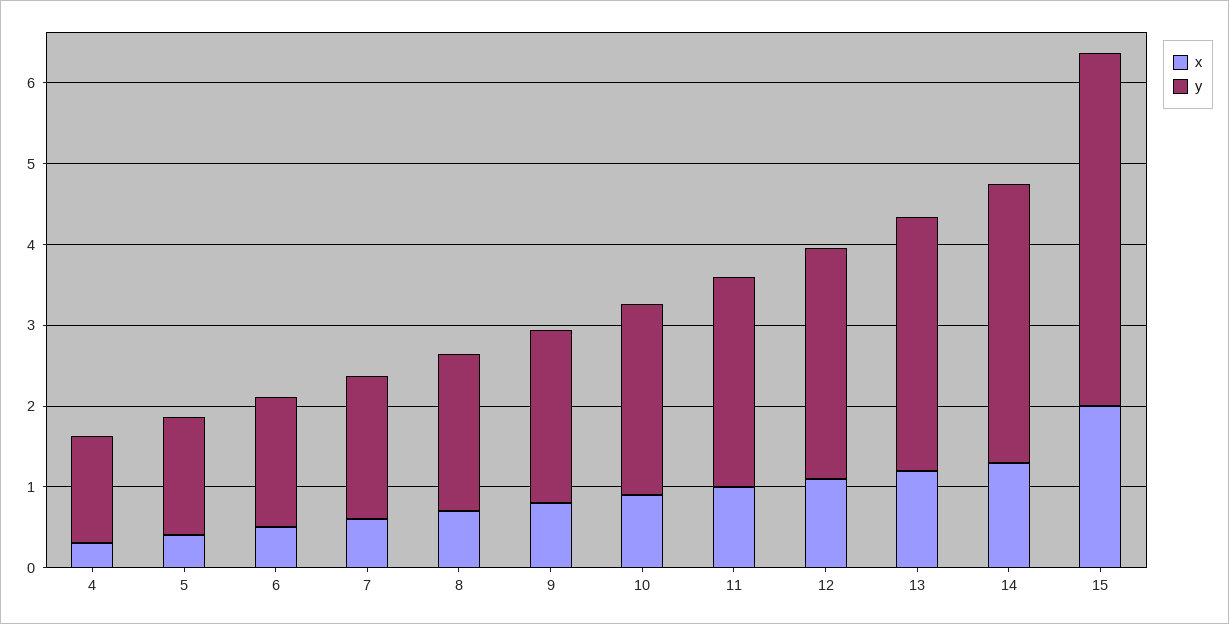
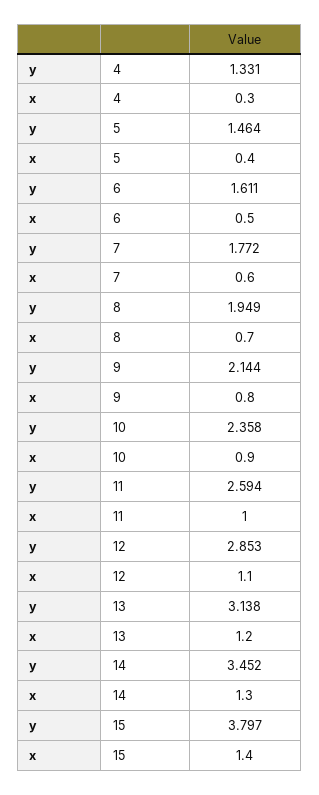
  {
    "x": {
      "4": 0.3,
      "5": 0.4,
      "6": 0.5,
      "7": 0.6,
      "8": 0.7,
      "9": 0.8,
      "10": 0.9,
      "11": 1,
      "12": 1.1,
      "13": 1.2,
      "14": 1.3,
-     "15": 2
+     "15": 1.4
    },
    "y": {
      "4": 1.331,
      "5": 1.464,
      "6": 1.611,
      "7": 1.772,
      "8": 1.949,
      "9": 2.144,
      "10": 2.358,
      "11": 2.594,
      "12": 2.853,
      "13": 3.138,
      "14": 3.452,
-     "15": 4.4
+     "15": 3.797
    }
  }

